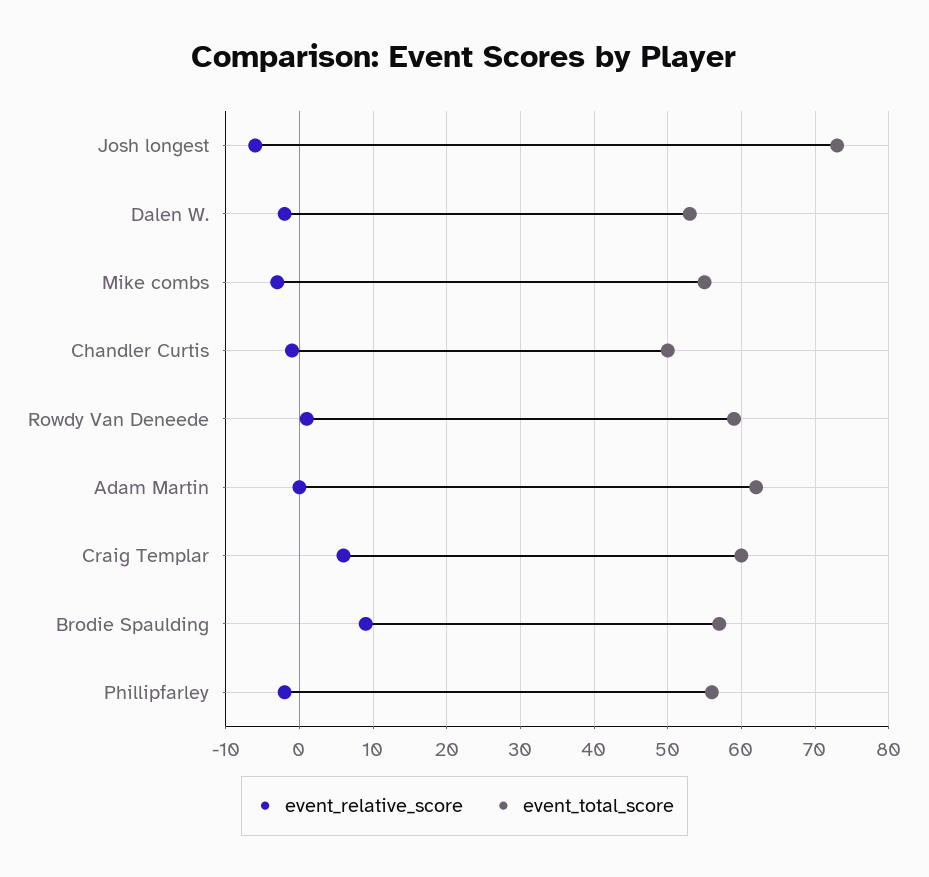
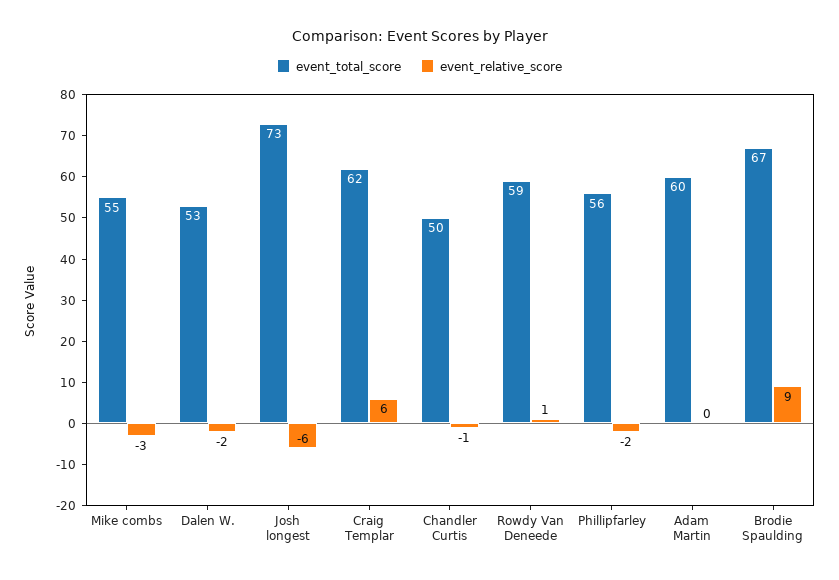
  {
    "event_relative_score": {
      "Josh longest": -6,
      "Dalen W.": -2,
      "Mike combs": -3,
      "Chandler Curtis": -1,
      "Rowdy Van Deneede": 1,
      "Adam Martin": 0,
      "Craig Templar": 6,
      "Brodie Spaulding": 9,
      "Phillipfarley": -2
    },
    "event_total_score": {
      "Josh longest": 73,
      "Dalen W.": 53,
      "Mike combs": 55,
      "Chandler Curtis": 50,
      "Rowdy Van Deneede": 59,
-     "Adam Martin": 62,
+     "Adam Martin": 60,
-     "Craig Templar": 60,
+     "Craig Templar": 62,
-     "Brodie Spaulding": 57,
+     "Brodie Spaulding": 67,
      "Phillipfarley": 56
    }
  }

